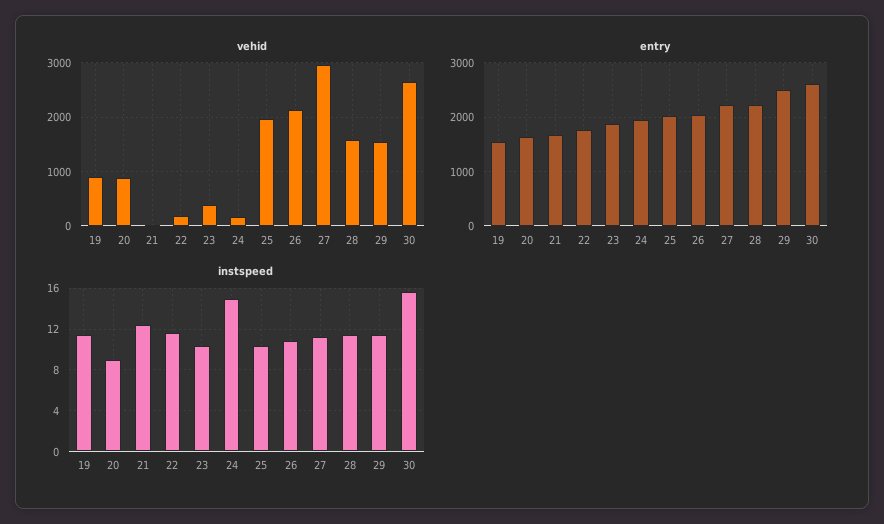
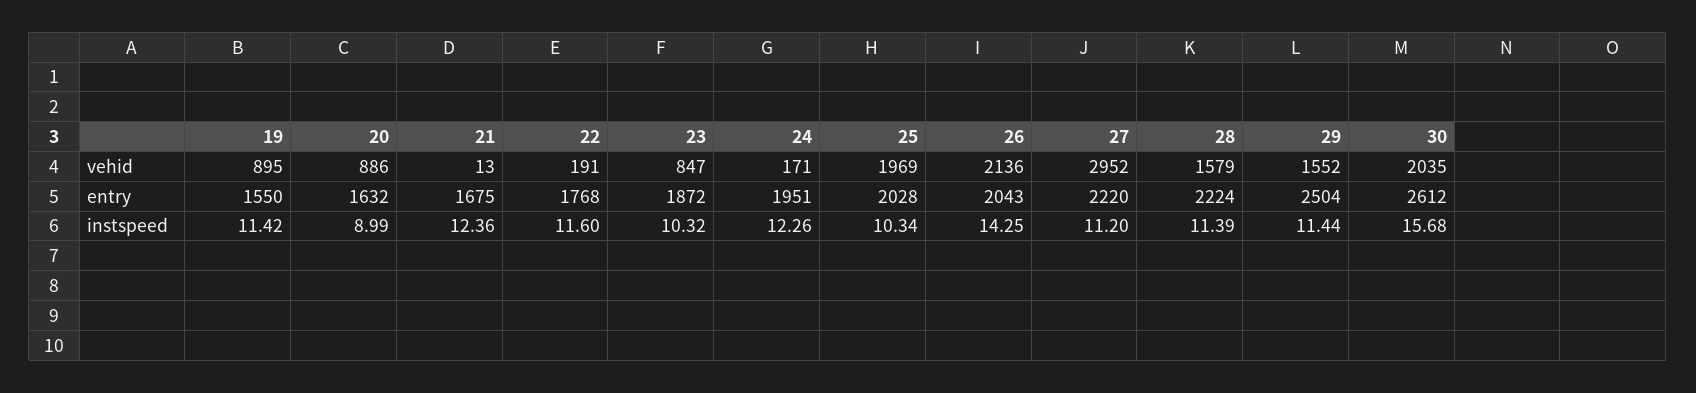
  {
    "vehid": {
      "19": 895,
      "20": 886,
      "21": 13,
      "22": 191,
-     "23": 400,
+     "23": 847,
      "24": 171,
      "25": 1969,
      "26": 2136,
      "27": 2952,
      "28": 1579,
      "29": 1552,
-     "30": 2600
+     "30": 2035
    },
    "entry": {
      "19": 1550,
      "20": 1632,
      "21": 1675,
      "22": 1768,
      "23": 1872,
      "24": 1951,
      "25": 2028,
      "26": 2043,
      "27": 2220,
      "28": 2224,
      "29": 2504,
      "30": 2612
    },
    "instspeed": {
      "19": 11.42,
      "20": 8.99,
      "21": 12.36,
      "22": 11.6,
      "23": 10.32,
-     "24": 15,
+     "24": 12.26,
      "25": 10.34,
-     "26": 11,
+     "26": 14.25,
      "27": 11.2,
      "28": 11.39,
      "29": 11.44,
      "30": 15.68
    }
  }

